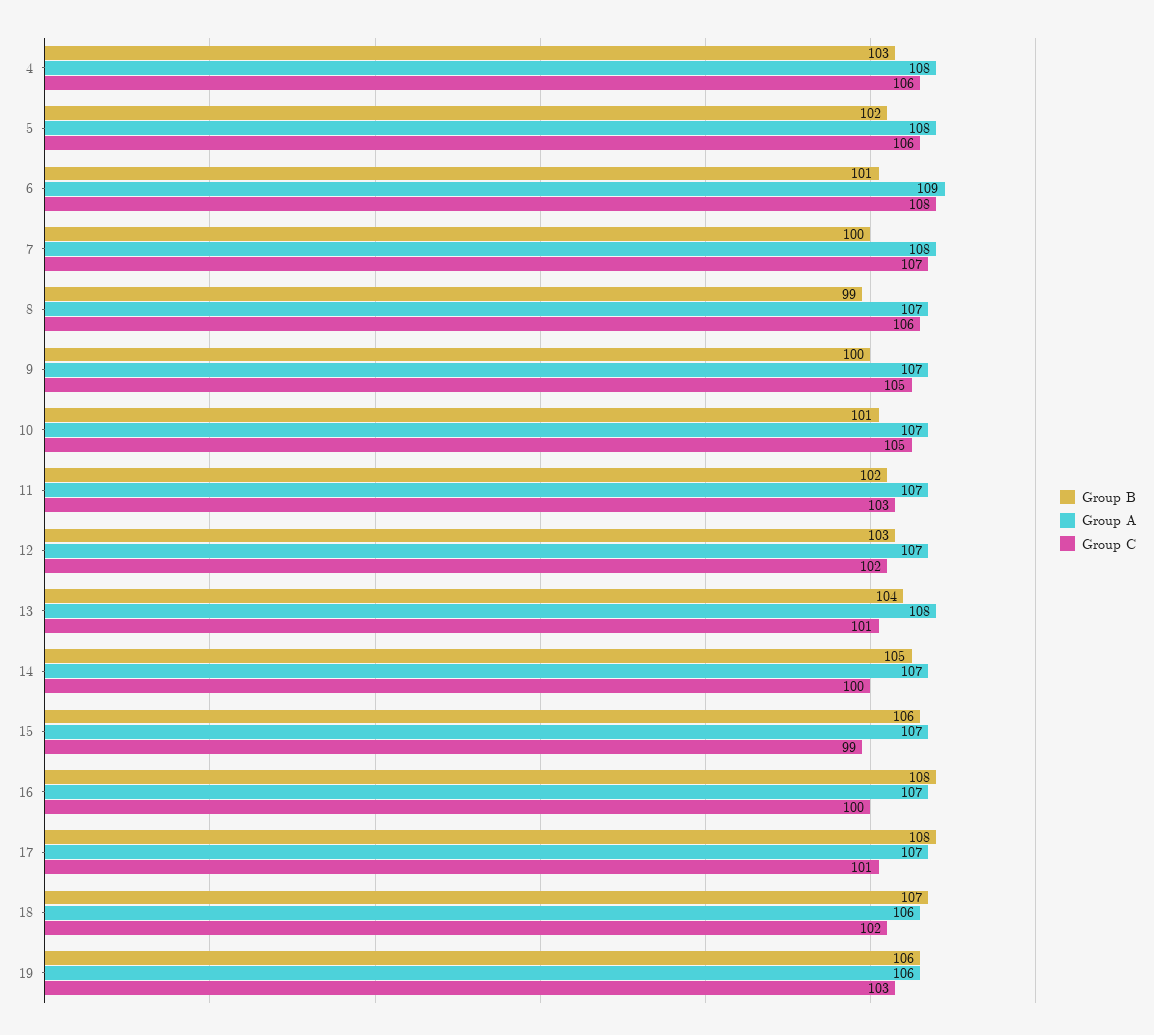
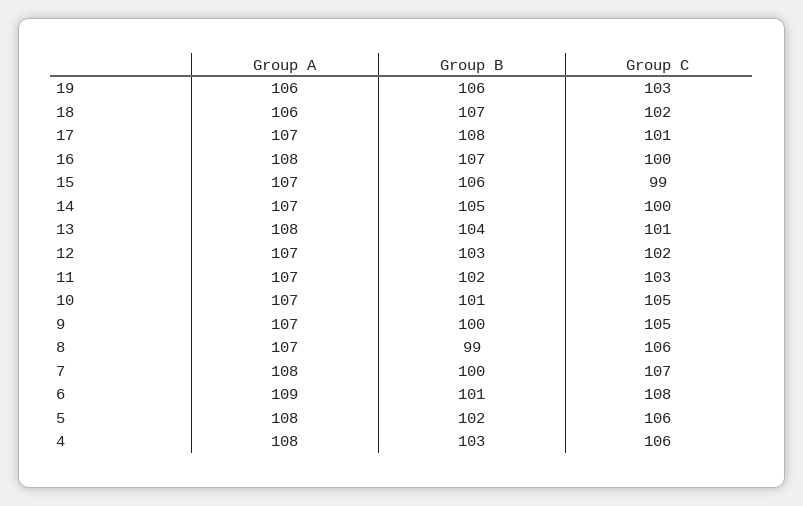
  {
    "Group B": {
      "4": 103,
      "5": 102,
      "6": 101,
      "7": 100,
      "8": 99,
      "9": 100,
      "10": 101,
      "11": 102,
      "12": 103,
      "13": 104,
      "14": 105,
      "15": 106,
-     "16": 108,
+     "16": 107,
      "17": 108,
      "18": 107,
      "19": 106
    },
    "Group A": {
      "4": 108,
      "5": 108,
      "6": 109,
      "7": 108,
      "8": 107,
      "9": 107,
      "10": 107,
      "11": 107,
      "12": 107,
      "13": 108,
      "14": 107,
      "15": 107,
-     "16": 107,
+     "16": 108,
      "17": 107,
      "18": 106,
      "19": 106
    },
    "Group C": {
      "4": 106,
      "5": 106,
      "6": 108,
      "7": 107,
      "8": 106,
      "9": 105,
      "10": 105,
      "11": 103,
      "12": 102,
      "13": 101,
      "14": 100,
      "15": 99,
      "16": 100,
      "17": 101,
      "18": 102,
      "19": 103
    }
  }

